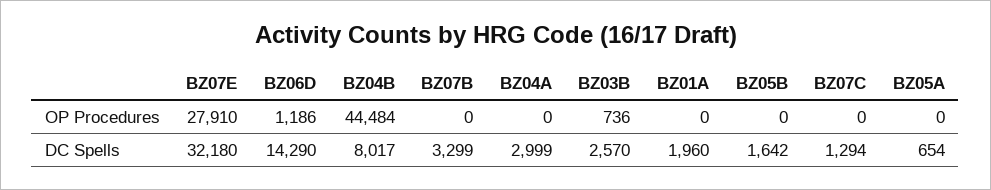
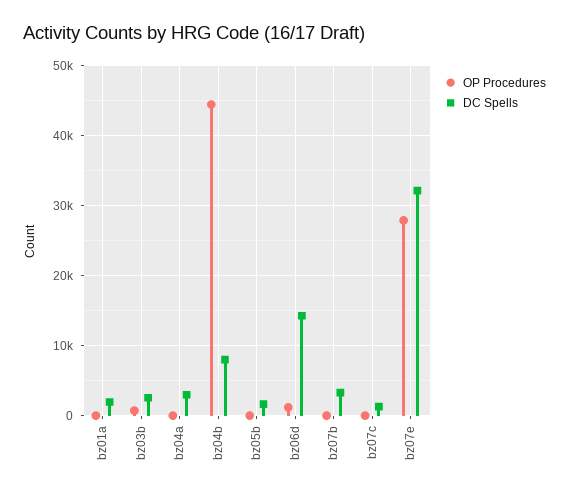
  {
    "OP Procedures": {
      "BZ07E": 27910,
      "BZ06D": 1186,
      "BZ04B": 44484,
      "BZ07B": 0,
      "BZ04A": 0,
      "BZ03B": 736,
      "BZ01A": 0,
      "BZ05B": 0,
-     "BZ07C": 0,
+     "BZ07C": 0
-     "BZ05A": 0
    },
    "DC Spells": {
      "BZ07E": 32180,
      "BZ06D": 14290,
      "BZ04B": 8017,
      "BZ07B": 3299,
      "BZ04A": 2999,
      "BZ03B": 2570,
      "BZ01A": 1960,
      "BZ05B": 1642,
-     "BZ07C": 1294,
+     "BZ07C": 1294
-     "BZ05A": 654
    }
  }

